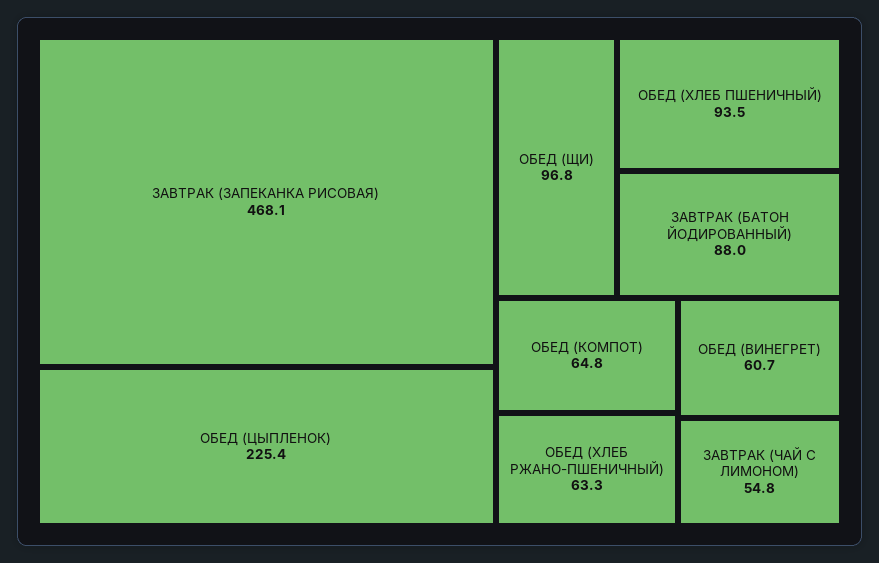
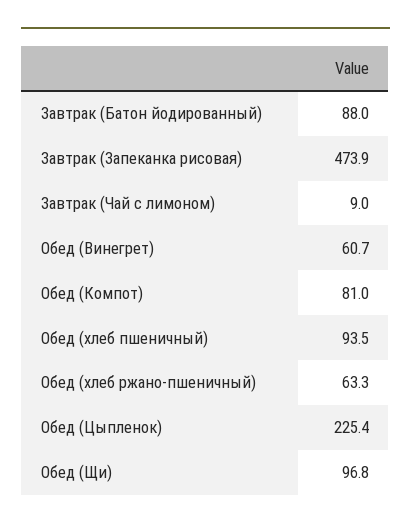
  {
-   "ЗАВТРАК (ЗАПЕКАНКА РИСОВАЯ)": 468.1,
+   "ЗАВТРАК (ЗАПЕКАНКА РИСОВАЯ)": 473.9,
    "ОБЕД (ЦЫПЛЕНОК)": 225.4,
    "ОБЕД (ЩИ)": 96.8,
    "ОБЕД (ХЛЕБ ПШЕНИЧНЫЙ)": 93.5,
    "ЗАВТРАК (БАТОН ЙОДИРОВАННЫЙ)": 88,
-   "ОБЕД (КОМПОТ)": 64.8,
+   "ОБЕД (КОМПОТ)": 81,
    "ОБЕД (ХЛЕБ РЖАНО-ПШЕНИЧНЫЙ)": 63.3,
    "ОБЕД (ВИНЕГРЕТ)": 60.7,
-   "ЗАВТРАК (ЧАЙ С ЛИМОНОМ)": 54.8
+   "ЗАВТРАК (ЧАЙ С ЛИМОНОМ)": 9
  }

